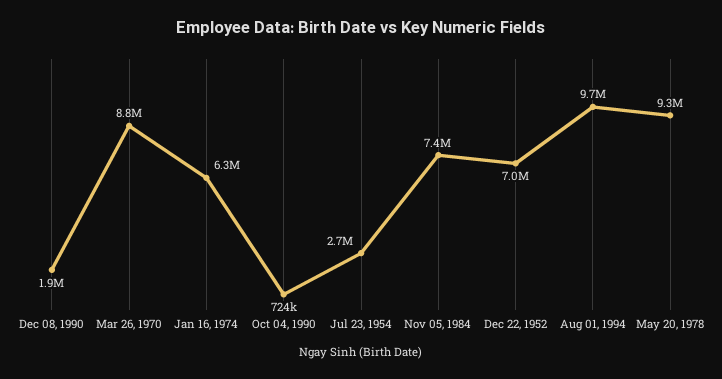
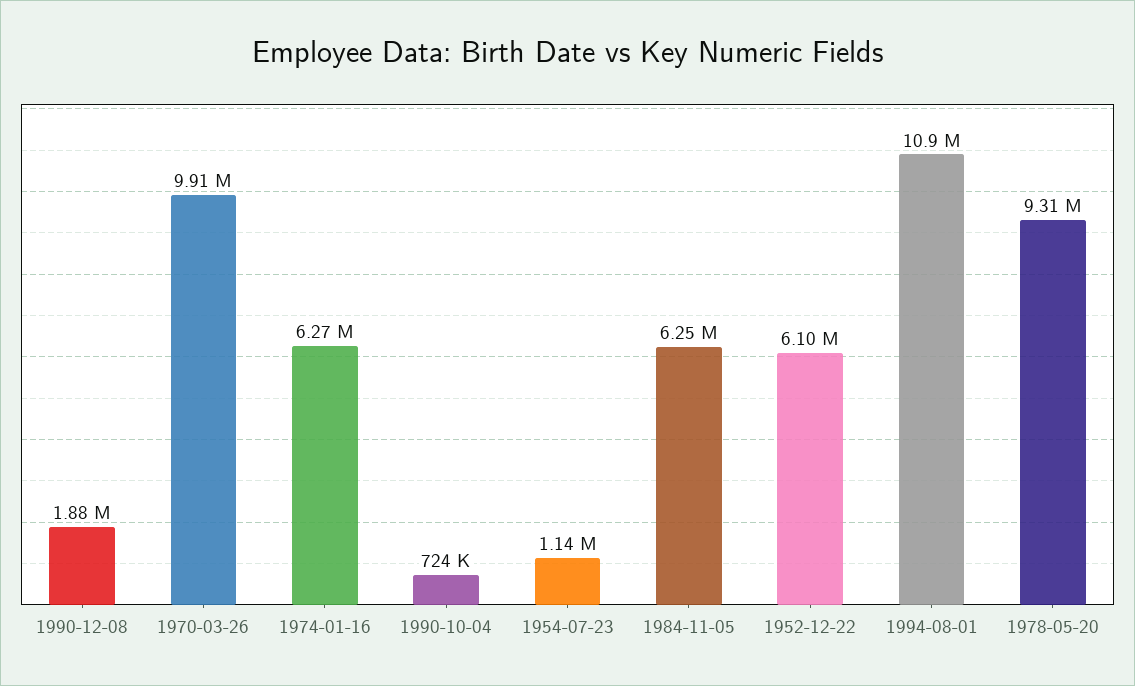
  {
    "Dec 08, 1990": 1880000,
-   "Mar 26, 1970": 8800000,
+   "Mar 26, 1970": 9910000,
    "Jan 16, 1974": 6270000,
    "Oct 04, 1990": 724000,
-   "Jul 23, 1954": 2700000,
+   "Jul 23, 1954": 1140000,
-   "Nov 05, 1984": 7400000,
+   "Nov 05, 1984": 6250000,
-   "Dec 22, 1952": 7000000,
+   "Dec 22, 1952": 6100000,
-   "Aug 01, 1994": 9700000,
+   "Aug 01, 1994": 10900000,
    "May 20, 1978": 9310000
  }

